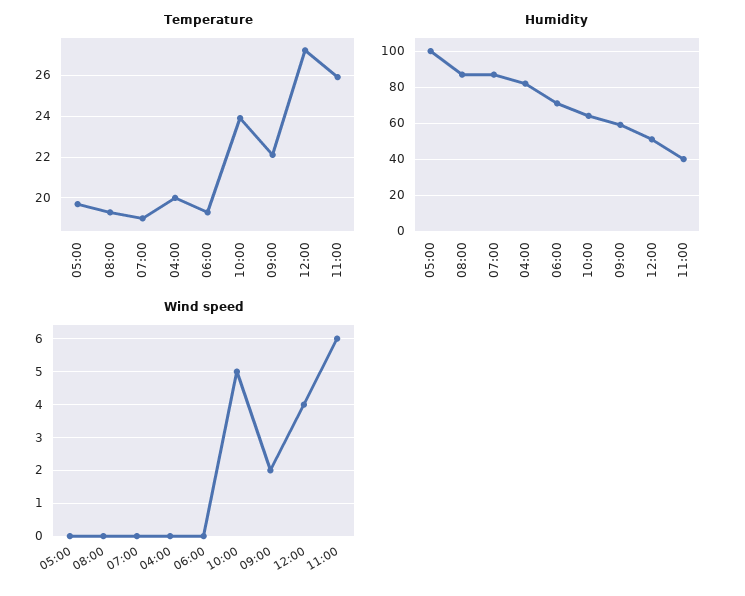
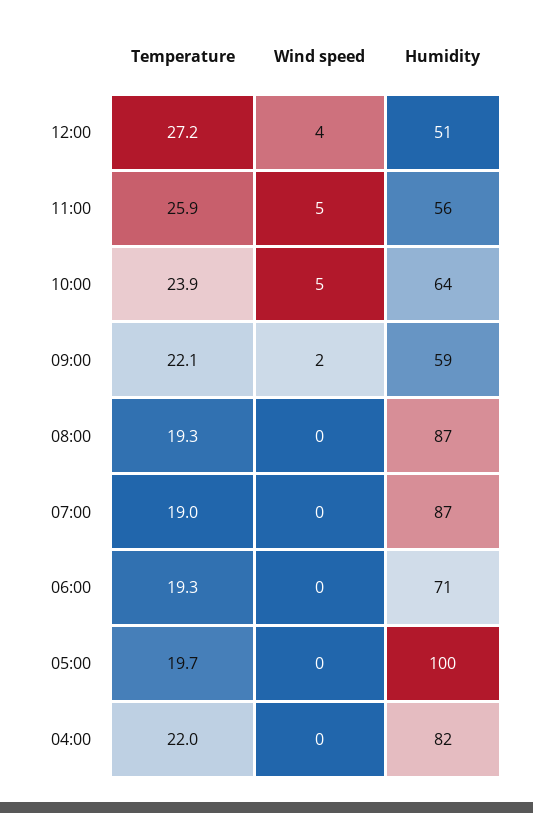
  {
    "Temperature": {
      "05:00": 19.7,
      "08:00": 19.3,
      "07:00": 19,
-     "04:00": 20,
+     "04:00": 22,
      "06:00": 19.3,
      "10:00": 23.9,
      "09:00": 22.1,
      "12:00": 27.2,
      "11:00": 25.9
    },
    "Humidity": {
      "05:00": 100,
      "08:00": 87,
      "07:00": 87,
      "04:00": 82,
      "06:00": 71,
      "10:00": 64,
      "09:00": 59,
      "12:00": 51,
-     "11:00": 40
+     "11:00": 56
    },
    "Wind speed": {
      "05:00": 0,
      "08:00": 0,
      "07:00": 0,
      "04:00": 0,
      "06:00": 0,
      "10:00": 5,
      "09:00": 2,
      "12:00": 4,
-     "11:00": 6
+     "11:00": 5
    }
  }

